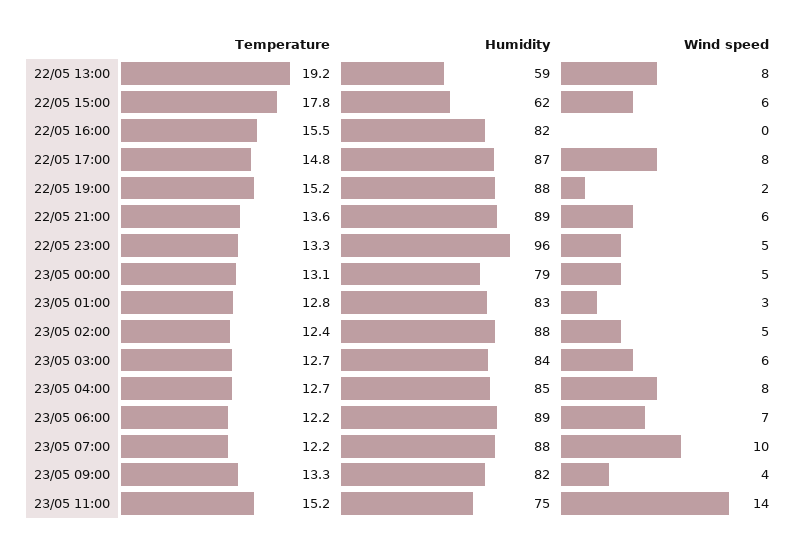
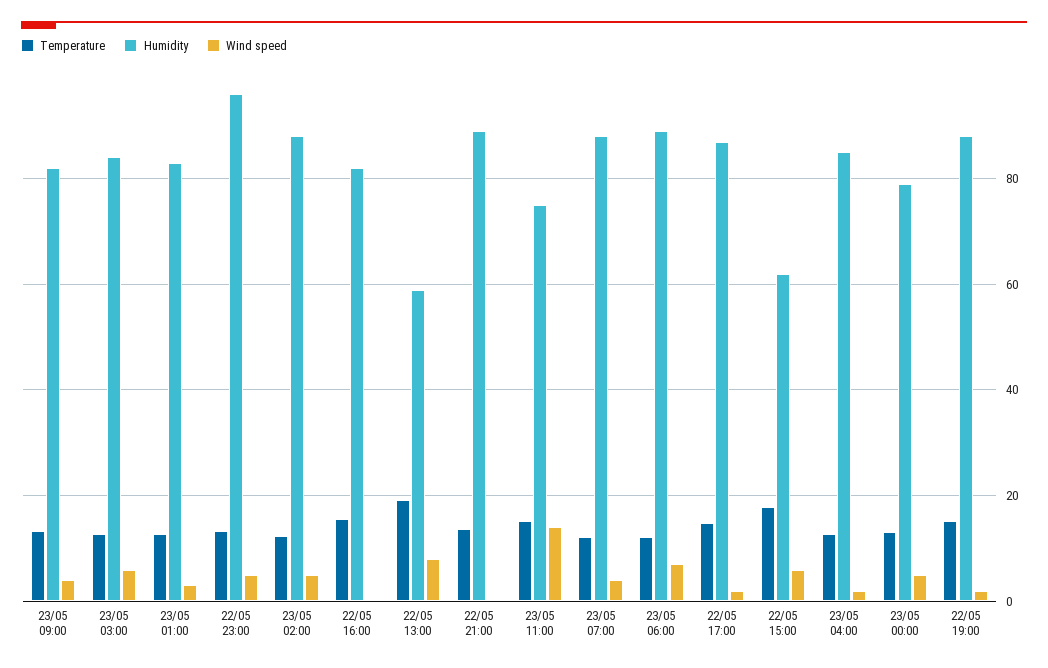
  {
    "Temperature": {
      "22/05 13:00": 19.2,
      "22/05 15:00": 17.8,
      "22/05 16:00": 15.5,
      "22/05 17:00": 14.8,
      "22/05 19:00": 15.2,
      "22/05 21:00": 13.6,
      "22/05 23:00": 13.3,
      "23/05 00:00": 13.1,
      "23/05 01:00": 12.8,
      "23/05 02:00": 12.4,
      "23/05 03:00": 12.7,
      "23/05 04:00": 12.7,
      "23/05 06:00": 12.2,
      "23/05 07:00": 12.2,
      "23/05 09:00": 13.3,
      "23/05 11:00": 15.2
    },
    "Humidity": {
      "22/05 13:00": 59,
      "22/05 15:00": 62,
      "22/05 16:00": 82,
      "22/05 17:00": 87,
      "22/05 19:00": 88,
      "22/05 21:00": 89,
      "22/05 23:00": 96,
      "23/05 00:00": 79,
      "23/05 01:00": 83,
      "23/05 02:00": 88,
      "23/05 03:00": 84,
      "23/05 04:00": 85,
      "23/05 06:00": 89,
      "23/05 07:00": 88,
      "23/05 09:00": 82,
      "23/05 11:00": 75
    },
    "Wind speed": {
      "22/05 13:00": 8,
      "22/05 15:00": 6,
      "22/05 16:00": 0,
-     "22/05 17:00": 8,
+     "22/05 17:00": 2,
      "22/05 19:00": 2,
-     "22/05 21:00": 6,
+     "22/05 21:00": 0,
      "22/05 23:00": 5,
      "23/05 00:00": 5,
      "23/05 01:00": 3,
      "23/05 02:00": 5,
      "23/05 03:00": 6,
-     "23/05 04:00": 8,
+     "23/05 04:00": 2,
      "23/05 06:00": 7,
-     "23/05 07:00": 10,
+     "23/05 07:00": 4,
      "23/05 09:00": 4,
      "23/05 11:00": 14
    }
  }

